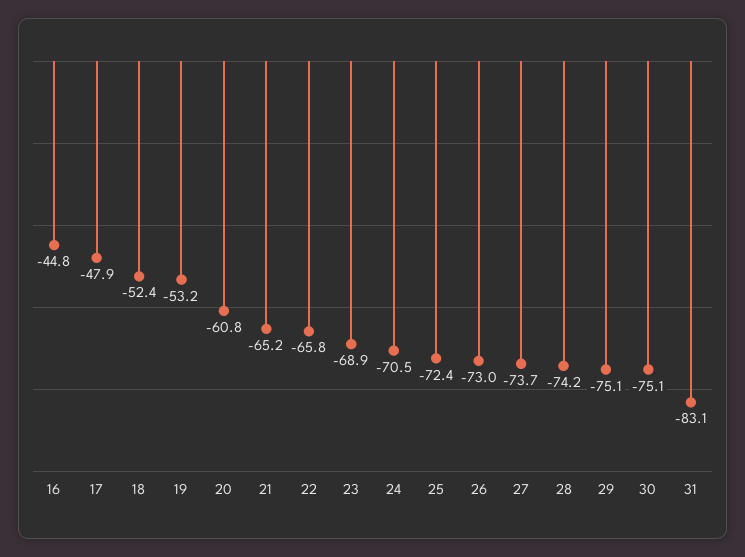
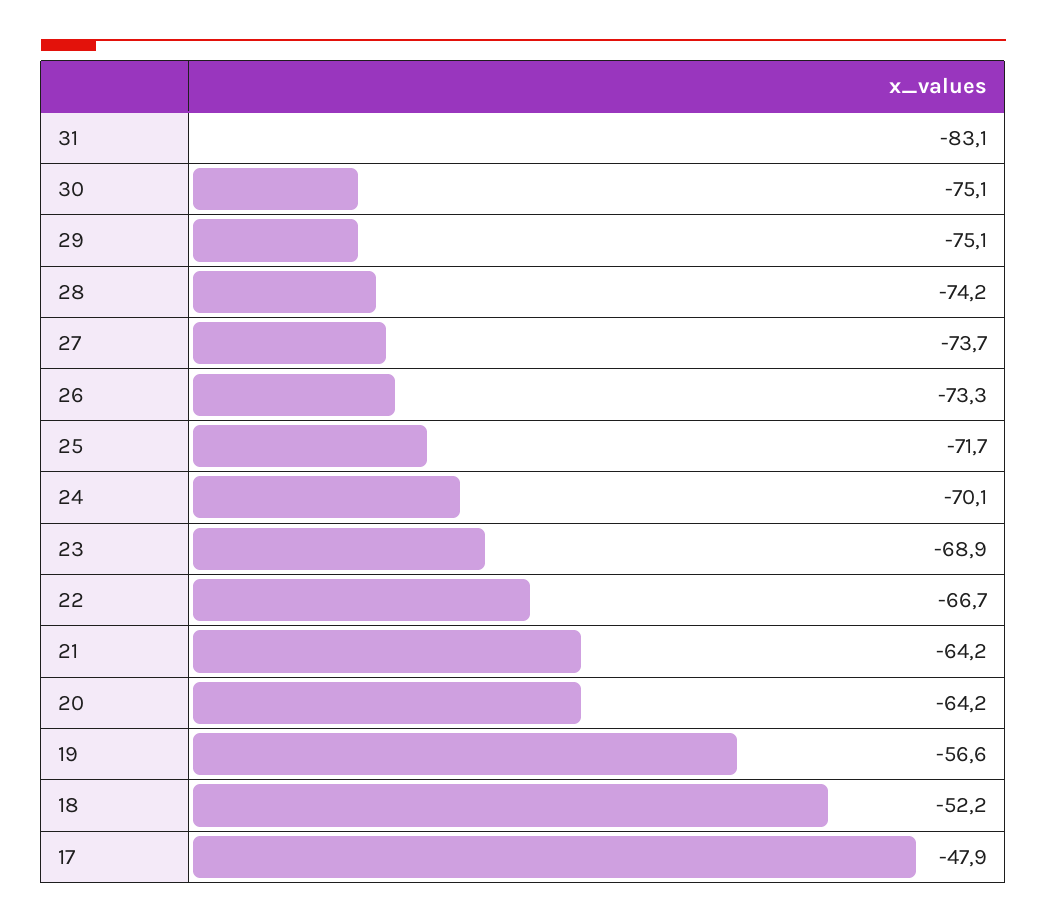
  {
-   "16": -44.8,
    "17": -47.9,
-   "18": -52.4,
+   "18": -52.2,
-   "19": -53.2,
+   "19": -56.6,
-   "20": -60.8,
+   "20": -64.2,
-   "21": -65.2,
+   "21": -64.2,
-   "22": -65.8,
+   "22": -66.7,
    "23": -68.9,
-   "24": -70.5,
+   "24": -70.1,
-   "25": -72.4,
+   "25": -71.7,
-   "26": -73,
+   "26": -73.3,
    "27": -73.7,
    "28": -74.2,
    "29": -75.1,
    "30": -75.1,
    "31": -83.1
  }

